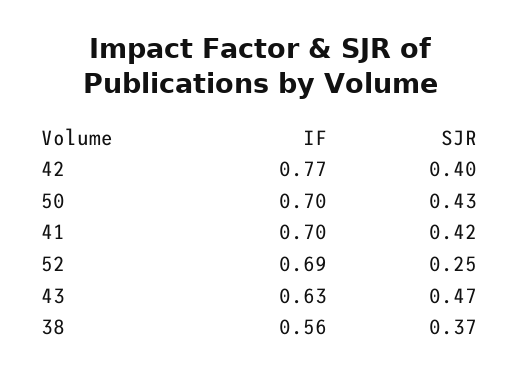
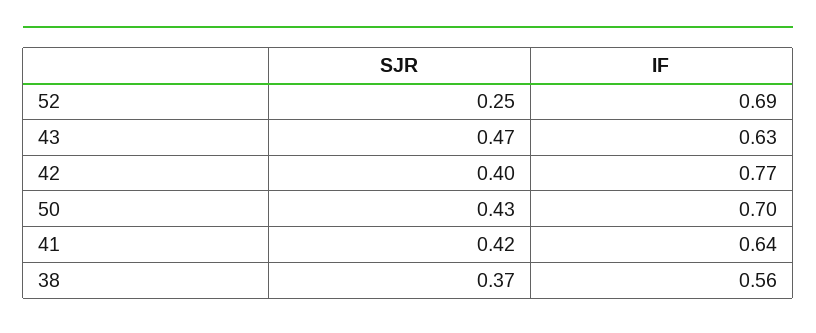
  {
    "IF": {
      "42": 0.77,
      "50": 0.7,
-     "41": 0.7,
+     "41": 0.64,
      "52": 0.69,
      "43": 0.63,
      "38": 0.56
    },
    "SJR": {
      "42": 0.4,
      "50": 0.43,
      "41": 0.42,
      "52": 0.25,
      "43": 0.47,
      "38": 0.37
    }
  }

